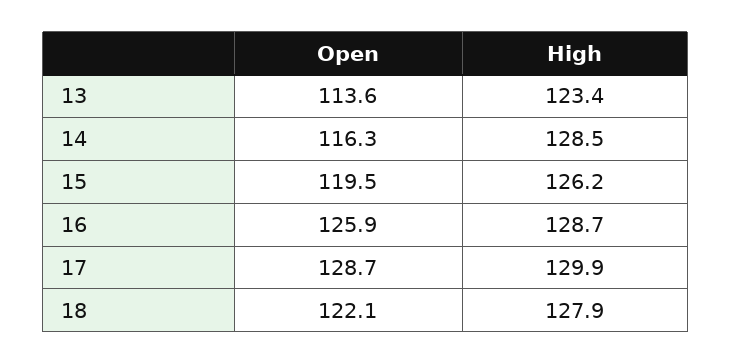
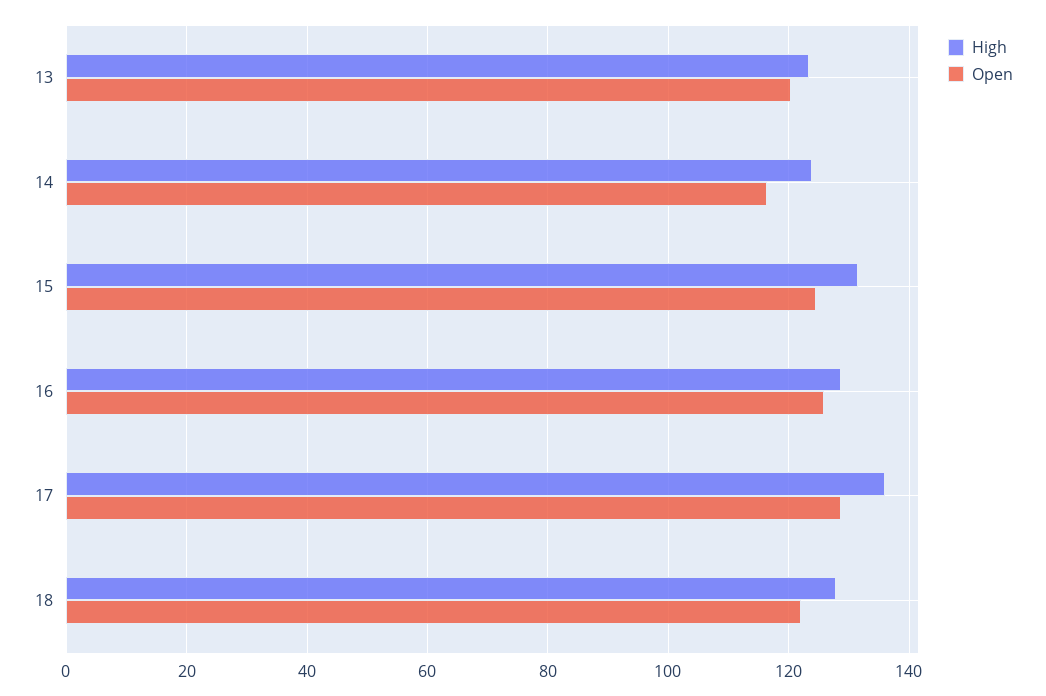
  {
    "Open": {
-     "13": 113.6,
+     "13": 120,
      "14": 116.3,
-     "15": 119.5,
+     "15": 124,
      "16": 125.9,
      "17": 128.7,
      "18": 122.1
    },
    "High": {
      "13": 123.4,
-     "14": 128.5,
+     "14": 124,
-     "15": 126.2,
+     "15": 132,
      "16": 128.7,
-     "17": 129.9,
+     "17": 136,
      "18": 127.9
    }
  }

